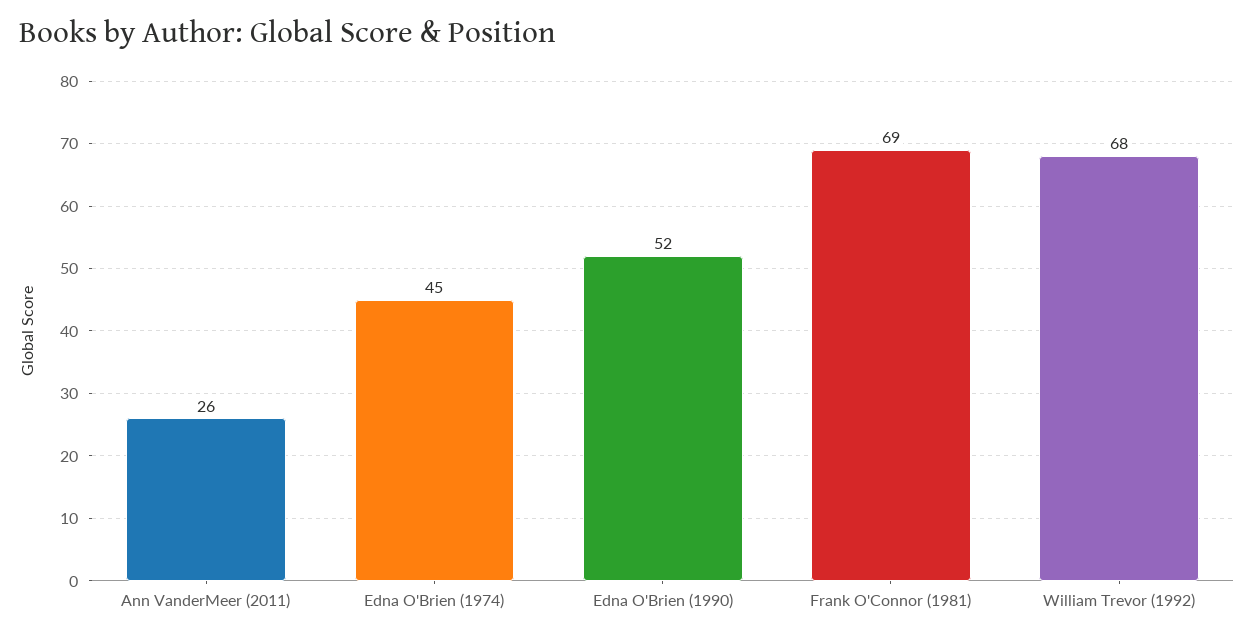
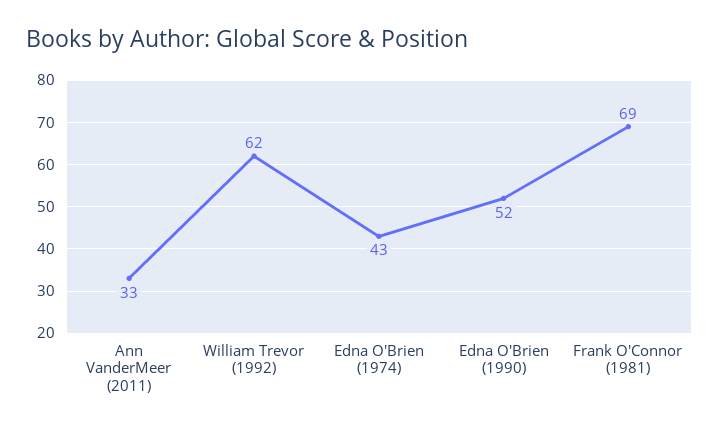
  {
-   "Ann VanderMeer (2011)": 26,
+   "Ann VanderMeer (2011)": 33,
-   "Edna O'Brien (1974)": 45,
+   "Edna O'Brien (1974)": 43,
    "Edna O'Brien (1990)": 52,
    "Frank O'Connor (1981)": 69,
-   "William Trevor (1992)": 68
+   "William Trevor (1992)": 62
  }

